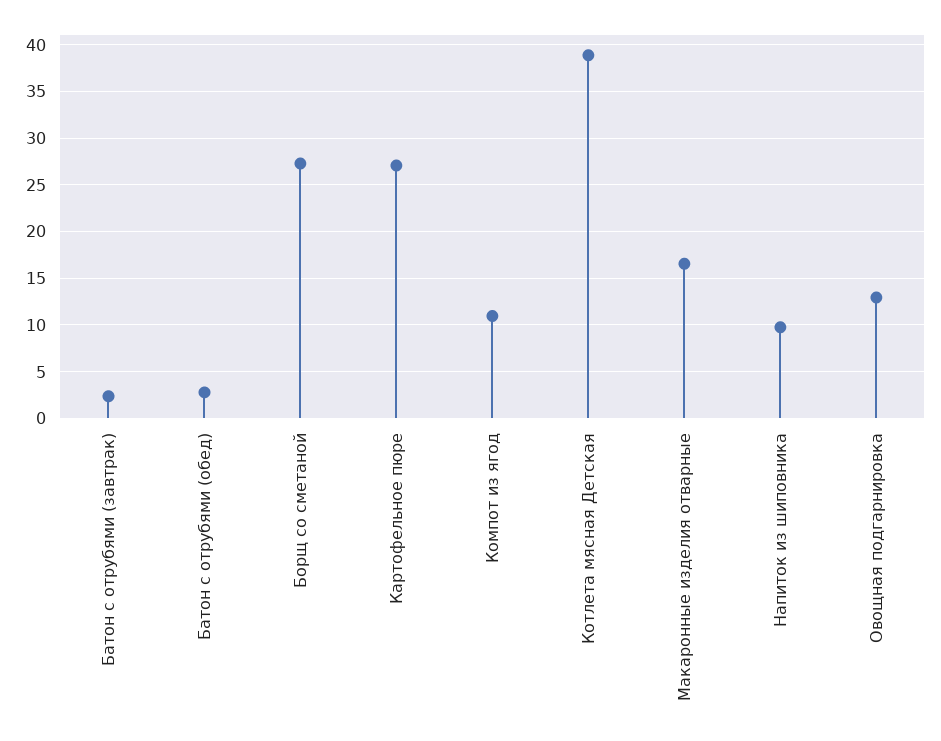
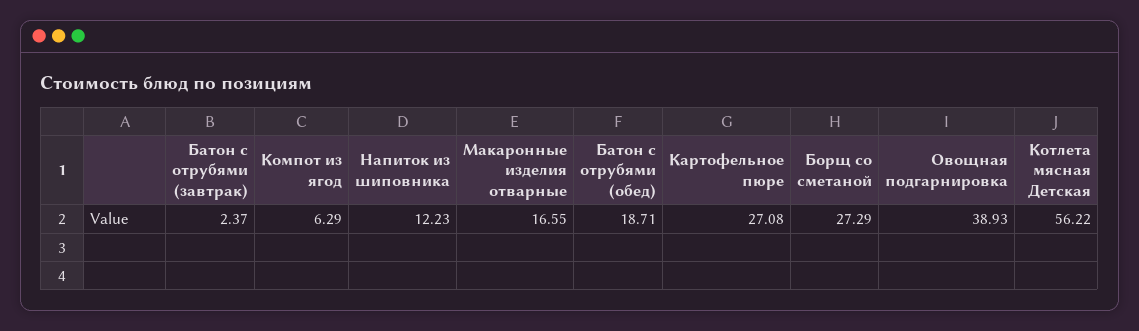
  {
    "Батон с отрубями (завтрак)": 2.37,
-   "Батон с отрубями (обед)": 3,
+   "Батон с отрубями (обед)": 18.71,
    "Борщ со сметаной": 27.29,
    "Картофельное пюре": 27.08,
-   "Компот из ягод": 11,
+   "Компот из ягод": 6.29,
-   "Котлета мясная Детская": 39,
+   "Котлета мясная Детская": 56.22,
    "Макаронные изделия отварные": 16.55,
-   "Напиток из шиповника": 10,
+   "Напиток из шиповника": 12.23,
-   "Овощная подгарнировка": 13
+   "Овощная подгарнировка": 38.93
  }

